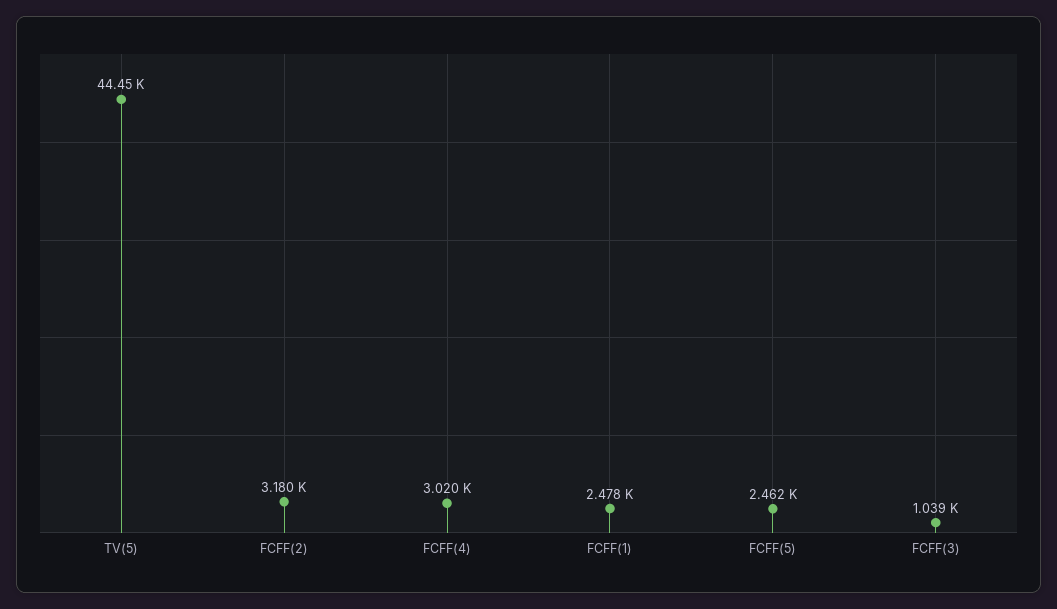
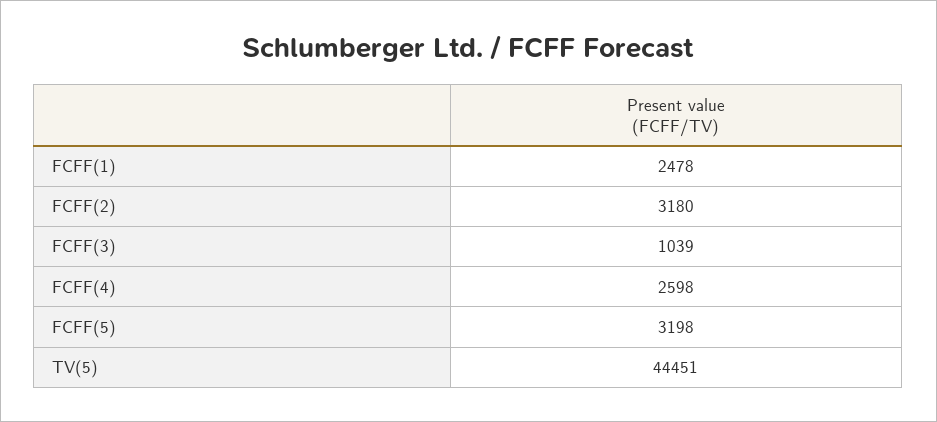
  {
    "TV(5)": 44451,
    "FCFF(2)": 3180,
-   "FCFF(4)": 3020,
+   "FCFF(4)": 2598,
    "FCFF(1)": 2478,
-   "FCFF(5)": 2462,
+   "FCFF(5)": 3198,
    "FCFF(3)": 1039
  }

